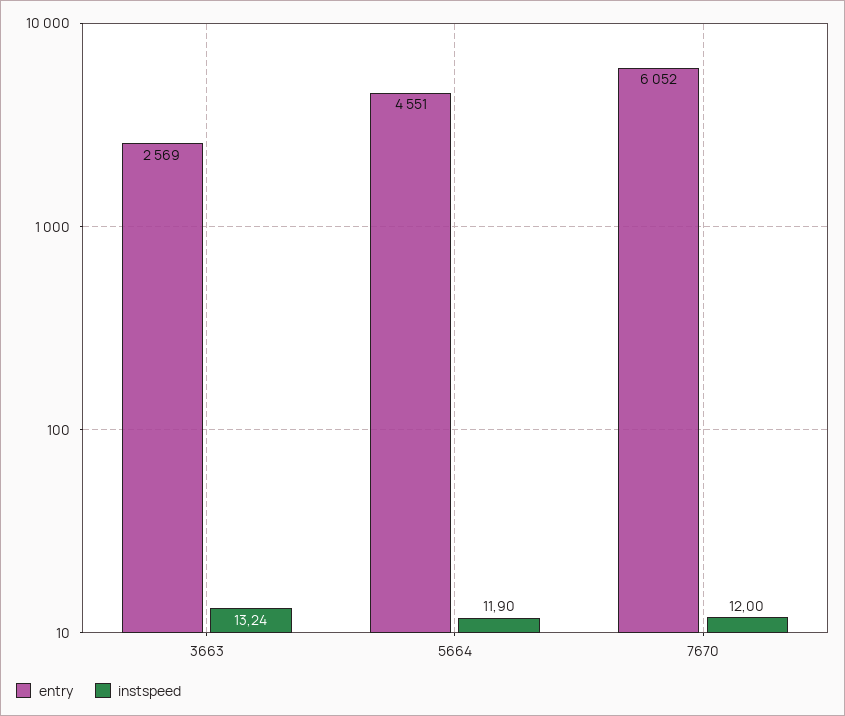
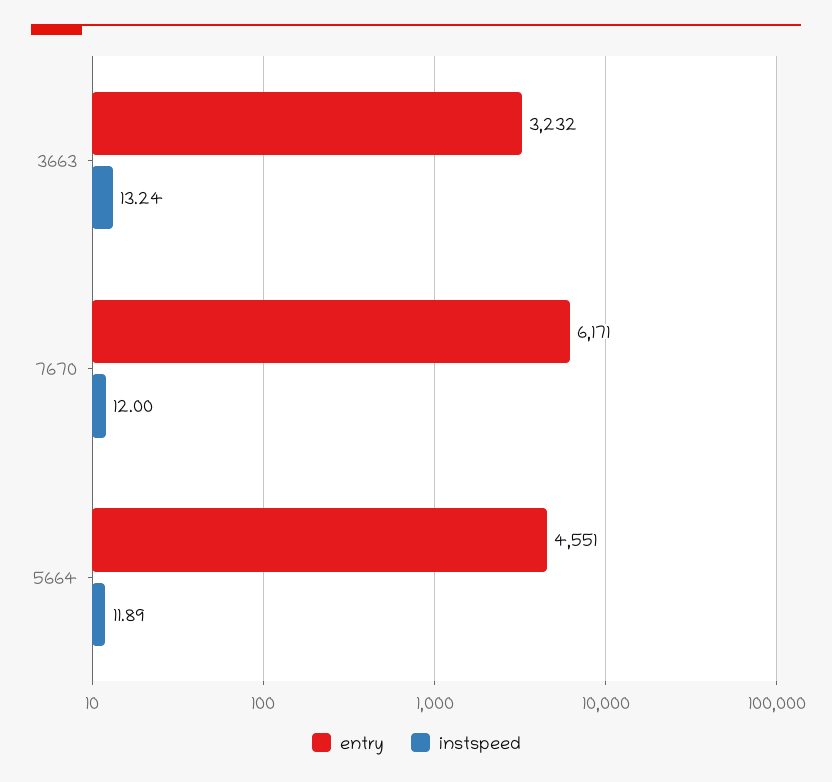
  {
    "entry": {
-     "3663": 2569,
+     "3663": 3232,
      "5664": 4551,
-     "7670": 6052
+     "7670": 6171
    },
    "instspeed": {
      "3663": 13.24,
-     "5664": 11.9,
+     "5664": 11.89,
      "7670": 12
    }
  }

